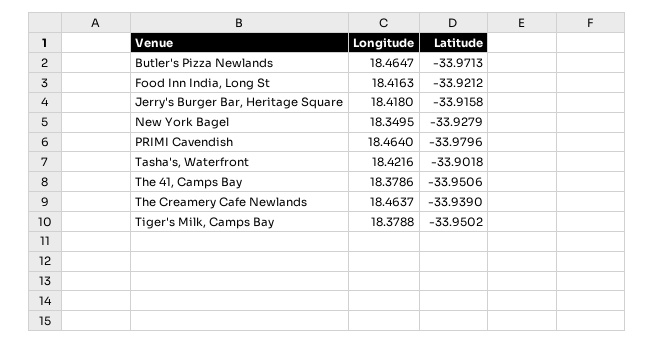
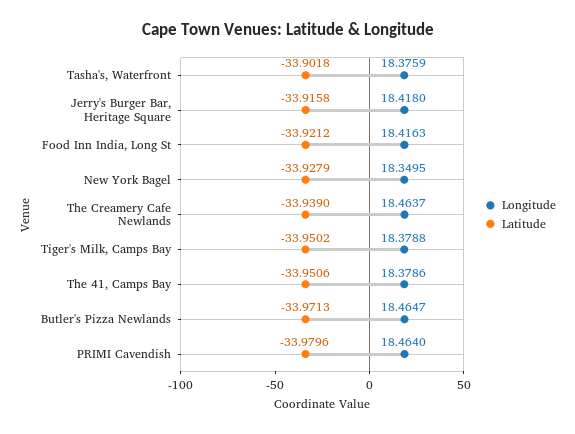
  {
    "Longitude": {
      "Butler's Pizza Newlands": 18.4647,
      "Food Inn India, Long St": 18.4163,
      "Jerry's Burger Bar, Heritage Square": 18.418,
      "New York Bagel": 18.3495,
      "PRIMI Cavendish": 18.464,
-     "Tasha's, Waterfront": 18.4216,
+     "Tasha's, Waterfront": 18.3759,
      "The 41, Camps Bay": 18.3786,
      "The Creamery Cafe Newlands": 18.4637,
      "Tiger's Milk, Camps Bay": 18.3788
    },
    "Latitude": {
      "Butler's Pizza Newlands": -33.9713,
      "Food Inn India, Long St": -33.9212,
      "Jerry's Burger Bar, Heritage Square": -33.9158,
      "New York Bagel": -33.9279,
      "PRIMI Cavendish": -33.9796,
      "Tasha's, Waterfront": -33.9018,
      "The 41, Camps Bay": -33.9506,
      "The Creamery Cafe Newlands": -33.939,
      "Tiger's Milk, Camps Bay": -33.9502
    }
  }

